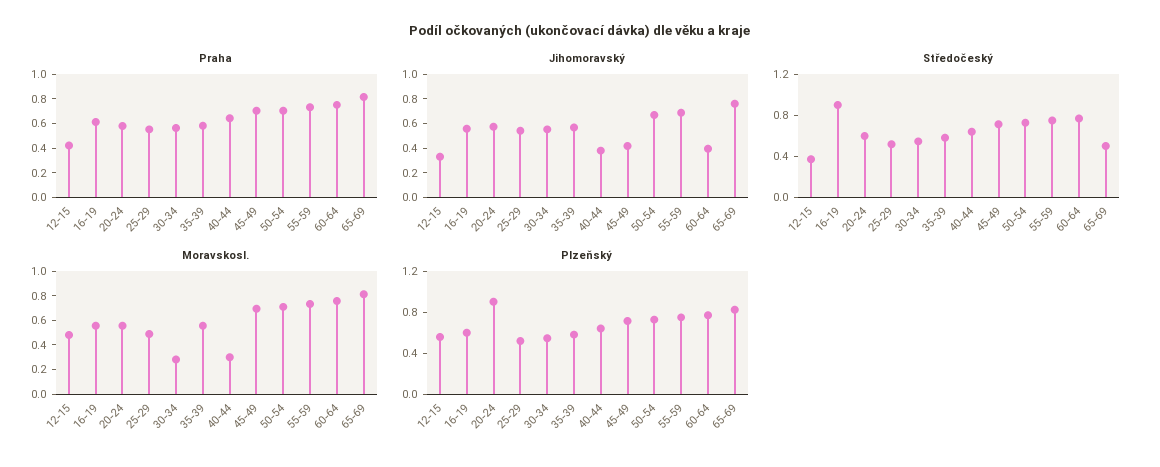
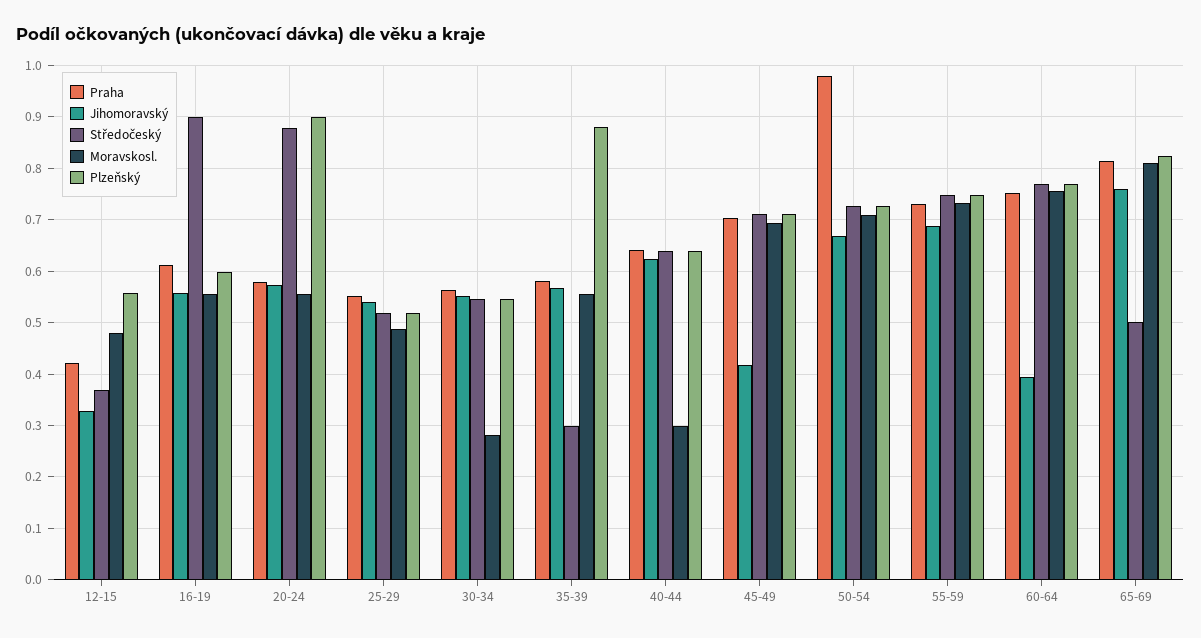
  {
    "Praha": {
      "12-15": 0.42,
      "16-19": 0.62,
      "20-24": 0.58,
      "25-29": 0.56,
      "30-34": 0.56,
      "35-39": 0.58,
      "40-44": 0.64,
      "45-49": 0.7,
-     "50-54": 0.7,
+     "50-54": 0.98,
      "55-59": 0.74,
      "60-64": 0.76,
      "65-69": 0.82
    },
    "Jihomoravský": {
      "12-15": 0.32,
      "16-19": 0.56,
      "20-24": 0.58,
      "25-29": 0.54,
      "30-34": 0.56,
      "35-39": 0.56,
-     "40-44": 0.4,
+     "40-44": 0.62,
      "45-49": 0.42,
      "50-54": 0.66,
      "55-59": 0.68,
      "60-64": 0.4,
      "65-69": 0.76
    },
    "Středočeský": {
      "12-15": 0.38,
      "16-19": 0.9,
-     "20-24": 0.6,
+     "20-24": 0.88,
      "25-29": 0.52,
      "30-34": 0.54,
-     "35-39": 0.6,
+     "35-39": 0.3,
      "40-44": 0.64,
      "45-49": 0.72,
      "50-54": 0.72,
      "55-59": 0.74,
      "60-64": 0.76,
      "65-69": 0.5
    },
    "Moravskosl.": {
      "12-15": 0.48,
      "16-19": 0.56,
      "20-24": 0.56,
      "25-29": 0.48,
      "30-34": 0.28,
      "35-39": 0.56,
      "40-44": 0.3,
      "45-49": 0.7,
      "50-54": 0.7,
      "55-59": 0.74,
      "60-64": 0.76,
      "65-69": 0.82
    },
    "Plzeňský": {
      "12-15": 0.56,
      "16-19": 0.6,
      "20-24": 0.9,
      "25-29": 0.52,
      "30-34": 0.54,
-     "35-39": 0.6,
+     "35-39": 0.88,
      "40-44": 0.64,
      "45-49": 0.72,
      "50-54": 0.72,
      "55-59": 0.74,
      "60-64": 0.76,
      "65-69": 0.82
    }
  }

